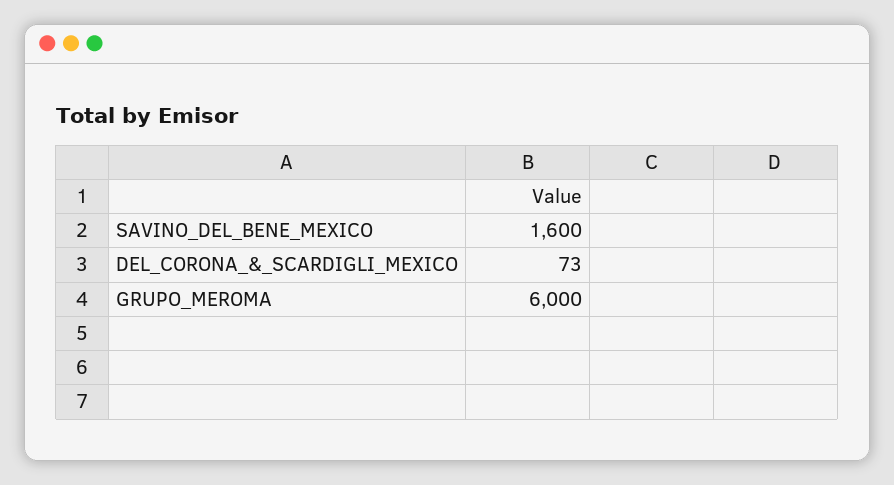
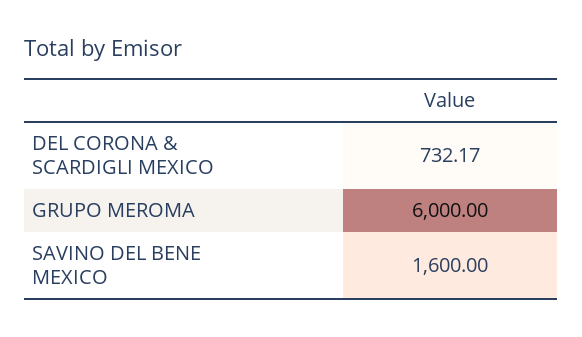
  {
    "SAVINO_DEL_BENE_MEXICO": 1600,
-   "DEL_CORONA_&_SCARDIGLI_MEXICO": 73,
+   "DEL_CORONA_&_SCARDIGLI_MEXICO": 732.17,
    "GRUPO_MEROMA": 6000
  }

